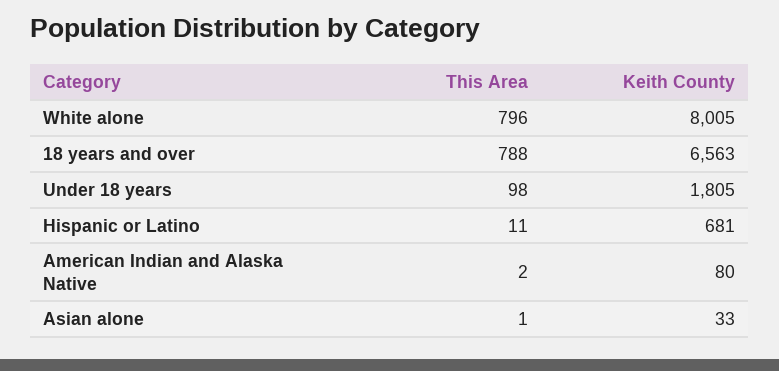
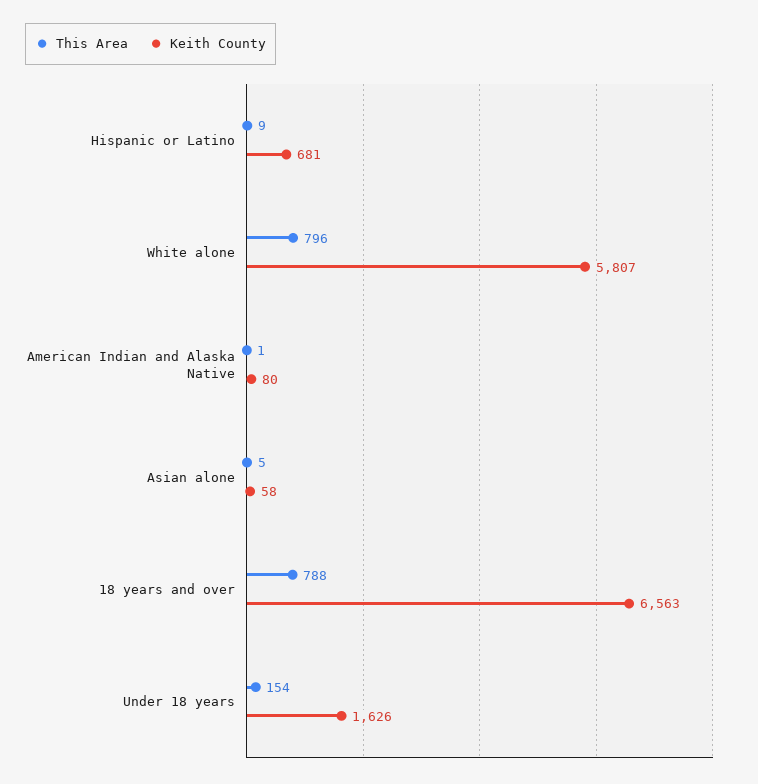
  {
    "This Area": {
      "White alone": 796,
      "18 years and over": 788,
-     "Under 18 years": 98,
+     "Under 18 years": 154,
-     "Hispanic or Latino": 11,
+     "Hispanic or Latino": 9,
-     "American Indian and Alaska Native": 2,
+     "American Indian and Alaska Native": 1,
-     "Asian alone": 1
+     "Asian alone": 5
    },
    "Keith County": {
-     "White alone": 8005,
+     "White alone": 5807,
      "18 years and over": 6563,
-     "Under 18 years": 1805,
+     "Under 18 years": 1626,
      "Hispanic or Latino": 681,
      "American Indian and Alaska Native": 80,
-     "Asian alone": 33
+     "Asian alone": 58
    }
  }

